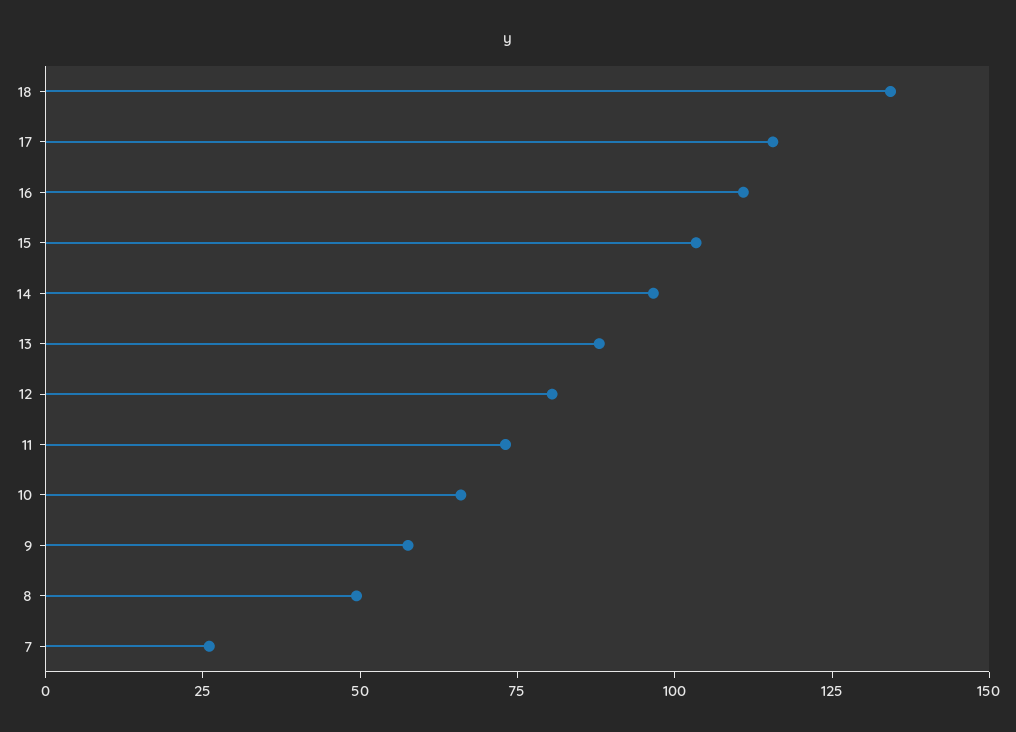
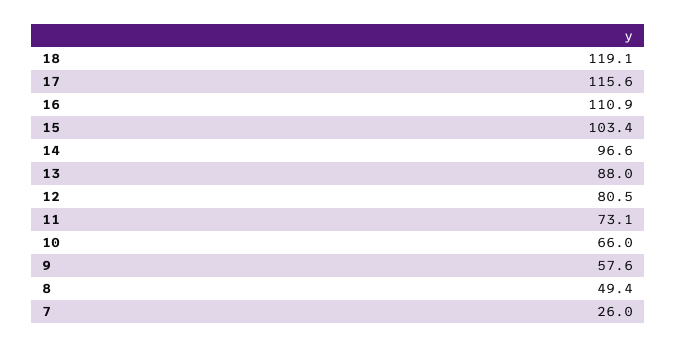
  {
-   "18": 135,
+   "18": 119.1,
    "17": 115.6,
    "16": 110.9,
    "15": 103.4,
    "14": 96.6,
    "13": 88,
    "12": 80.5,
    "11": 73.1,
    "10": 66,
    "9": 57.6,
    "8": 49.4,
    "7": 26
  }

